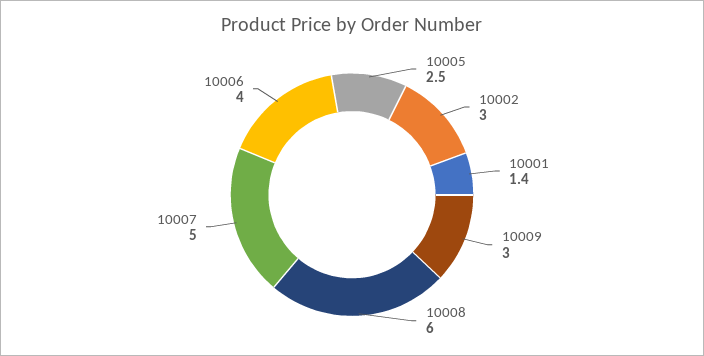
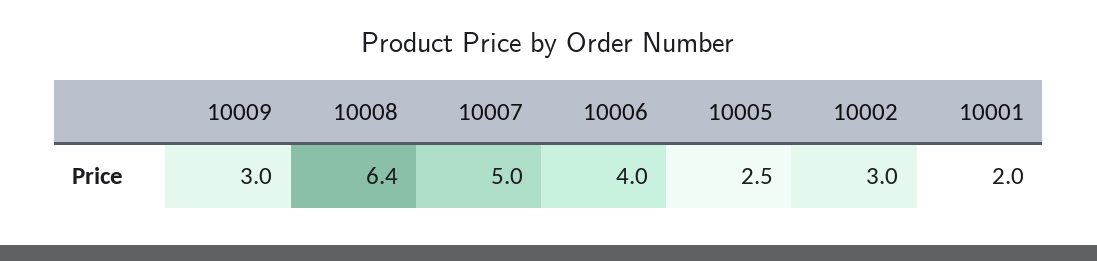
  {
    "10005": 2.5,
    "10002": 3,
-   "10001": 1.4,
+   "10001": 2,
    "10009": 3,
-   "10008": 6,
+   "10008": 6.4,
    "10007": 5,
    "10006": 4
  }

